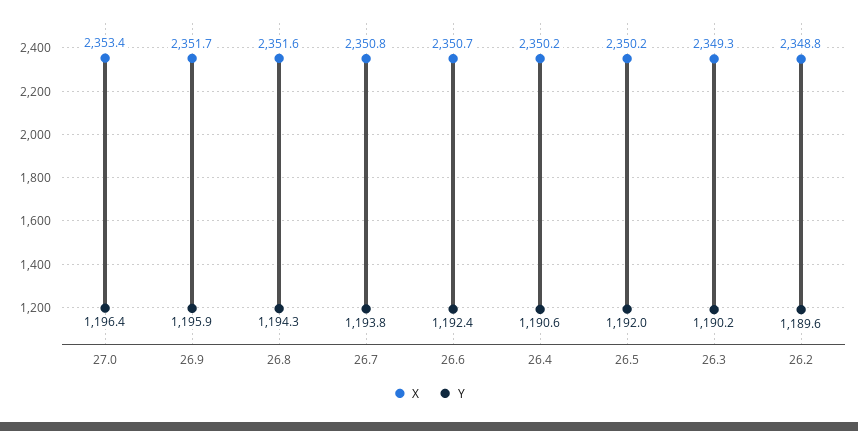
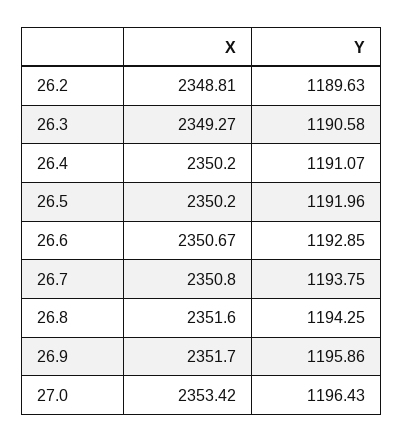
  {
    "X": {
      "27.0": 2353.42,
      "26.9": 2351.7,
      "26.8": 2351.6,
      "26.7": 2350.8,
      "26.6": 2350.67,
      "26.4": 2350.2,
      "26.5": 2350.2,
      "26.3": 2349.27,
      "26.2": 2348.81
    },
    "Y": {
      "27.0": 1196.43,
      "26.9": 1195.86,
      "26.8": 1194.25,
      "26.7": 1193.75,
-     "26.6": 1192.4,
+     "26.6": 1192.85,
-     "26.4": 1190.6,
+     "26.4": 1191.07,
      "26.5": 1191.96,
-     "26.3": 1190.2,
+     "26.3": 1190.58,
      "26.2": 1189.63
    }
  }

